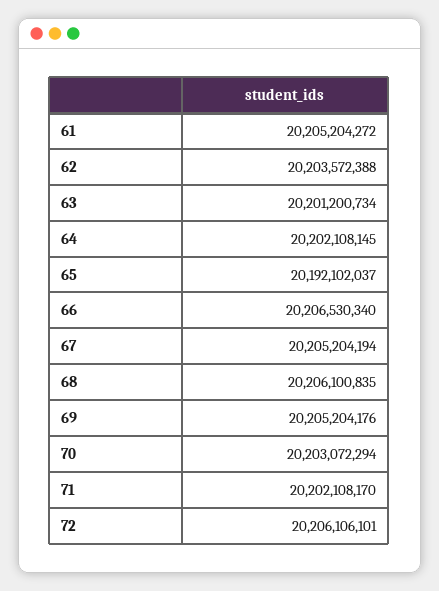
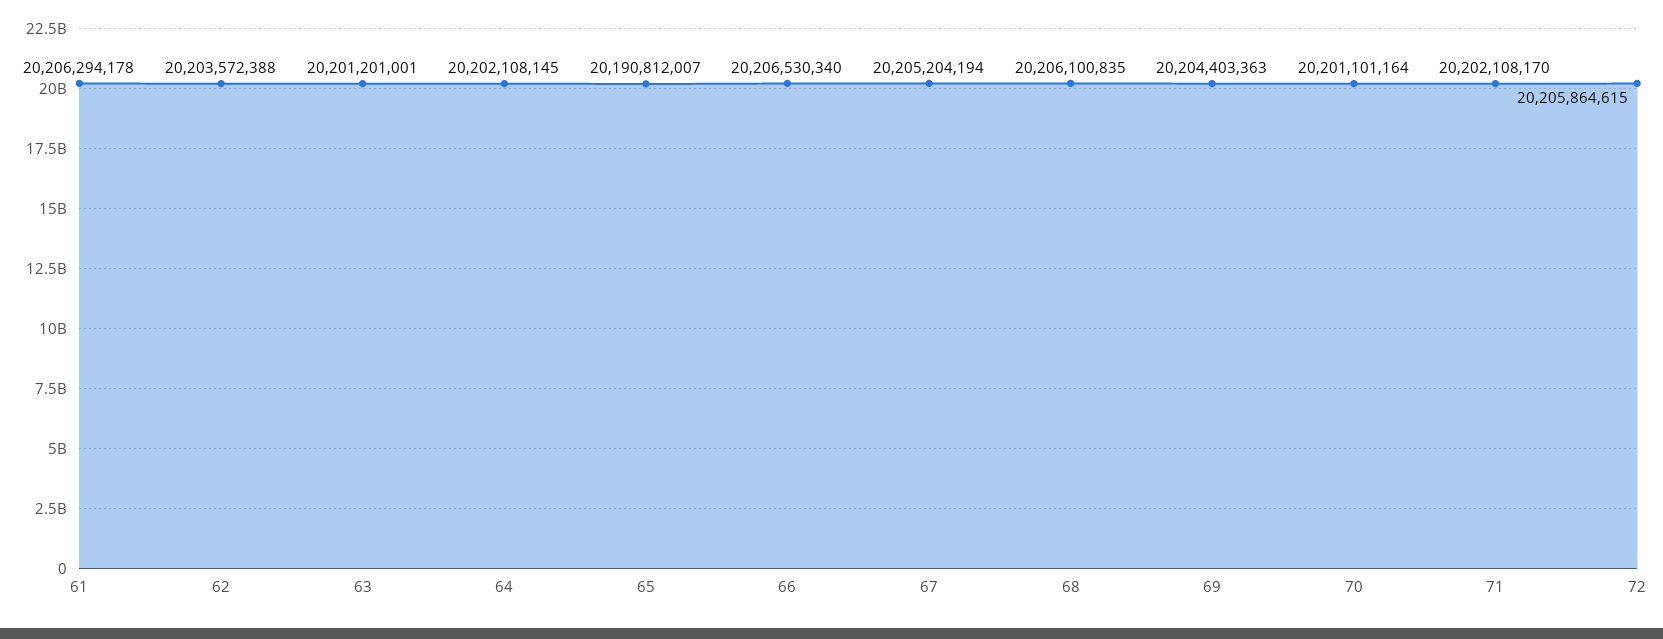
  {
-   "61": 20205204272,
+   "61": 20206294178,
    "62": 20203572388,
-   "63": 20201200734,
+   "63": 20201201001,
    "64": 20202108145,
-   "65": 20192102037,
+   "65": 20190812007,
    "66": 20206530340,
    "67": 20205204194,
    "68": 20206100835,
-   "69": 20205204176,
+   "69": 20204403363,
-   "70": 20203072294,
+   "70": 20201101164,
    "71": 20202108170,
-   "72": 20206106101
+   "72": 20205864615
  }

